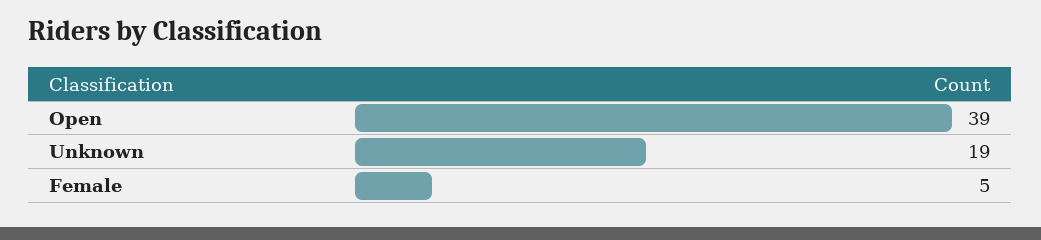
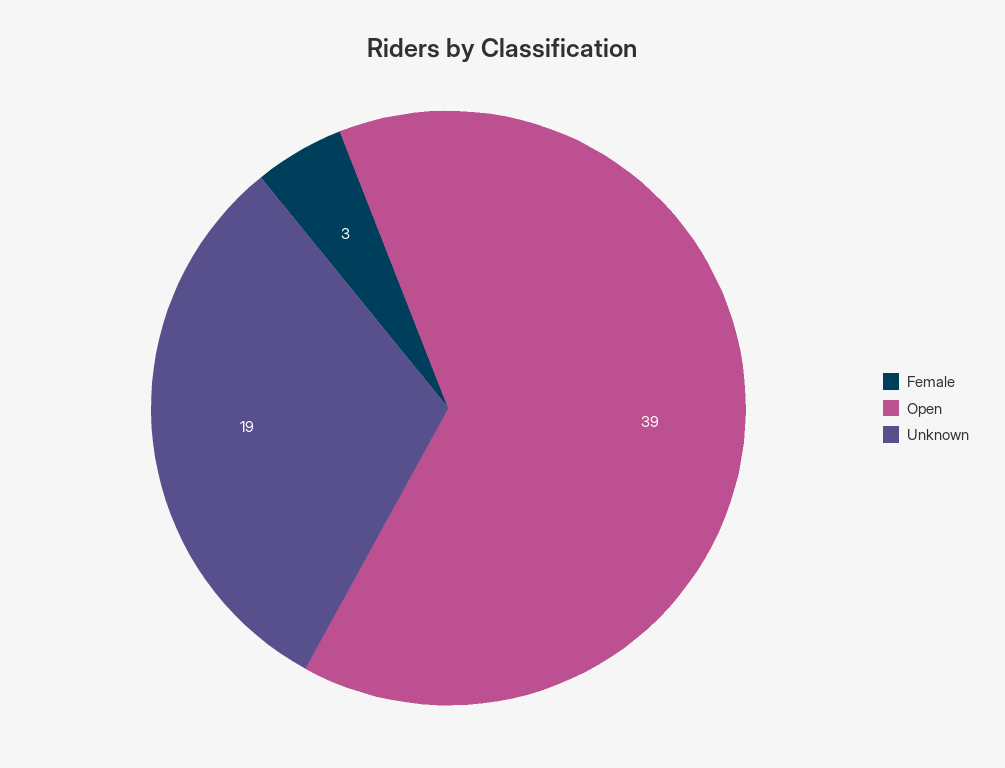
  {
    "Open": 39,
    "Unknown": 19,
-   "Female": 5
+   "Female": 3
  }

